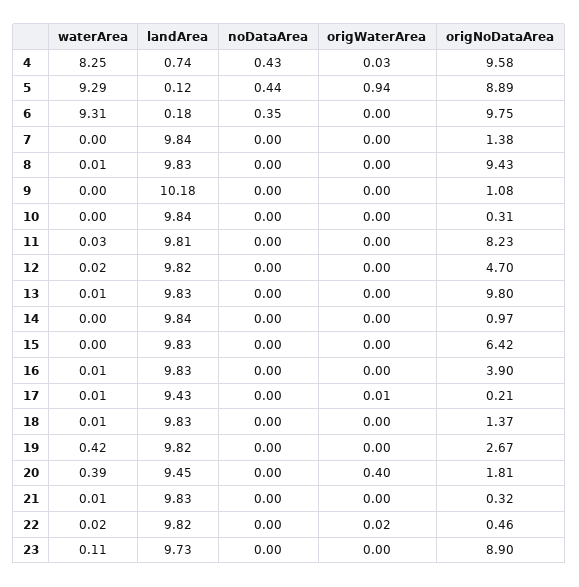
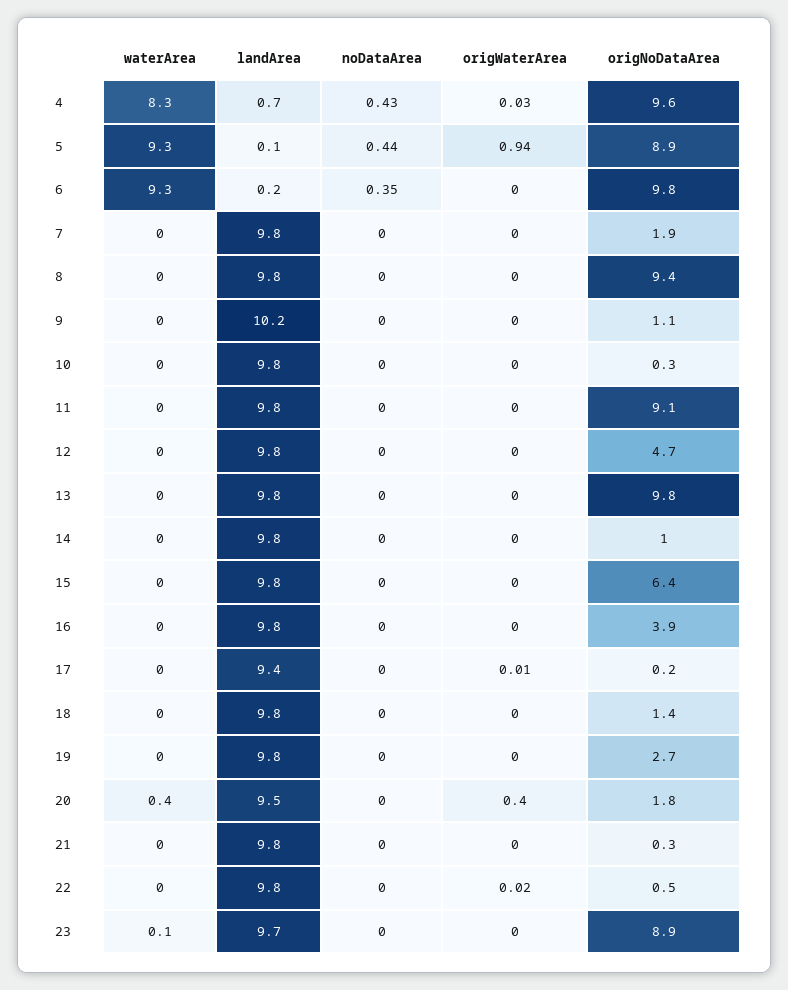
  {
    "waterArea": {
      "4": 8.25,
      "5": 9.29,
      "6": 9.31,
      "7": 0,
      "8": 0.01,
      "9": 0,
      "10": 0,
      "11": 0.03,
      "12": 0.02,
      "13": 0.01,
      "14": 0,
      "15": 0,
      "16": 0.01,
      "17": 0.01,
      "18": 0.01,
-     "19": 0.42,
+     "19": 0,
      "20": 0.39,
      "21": 0.01,
      "22": 0.02,
      "23": 0.11
    },
    "landArea": {
      "4": 0.74,
      "5": 0.12,
      "6": 0.18,
      "7": 9.84,
      "8": 9.83,
      "9": 10.18,
      "10": 9.84,
      "11": 9.81,
      "12": 9.82,
      "13": 9.83,
      "14": 9.84,
      "15": 9.83,
      "16": 9.83,
      "17": 9.43,
      "18": 9.83,
      "19": 9.82,
      "20": 9.45,
      "21": 9.83,
      "22": 9.82,
      "23": 9.73
    },
    "noDataArea": {
      "4": 0.43,
      "5": 0.44,
      "6": 0.35,
      "7": 0,
      "8": 0,
      "9": 0,
      "10": 0,
      "11": 0,
      "12": 0,
      "13": 0,
      "14": 0,
      "15": 0,
      "16": 0,
      "17": 0,
      "18": 0,
      "19": 0,
      "20": 0,
      "21": 0,
      "22": 0,
      "23": 0
    },
    "origWaterArea": {
      "4": 0.03,
      "5": 0.94,
      "6": 0,
      "7": 0,
      "8": 0,
      "9": 0,
      "10": 0,
      "11": 0,
      "12": 0,
      "13": 0,
      "14": 0,
      "15": 0,
      "16": 0,
      "17": 0.01,
      "18": 0,
      "19": 0,
      "20": 0.4,
      "21": 0,
      "22": 0.02,
      "23": 0
    },
    "origNoDataArea": {
      "4": 9.58,
      "5": 8.89,
      "6": 9.75,
-     "7": 1.38,
+     "7": 1.9,
      "8": 9.43,
      "9": 1.08,
      "10": 0.31,
-     "11": 8.23,
+     "11": 9.1,
      "12": 4.7,
      "13": 9.8,
      "14": 0.97,
      "15": 6.42,
      "16": 3.9,
      "17": 0.21,
      "18": 1.37,
      "19": 2.67,
      "20": 1.81,
      "21": 0.32,
      "22": 0.46,
      "23": 8.9
    }
  }

